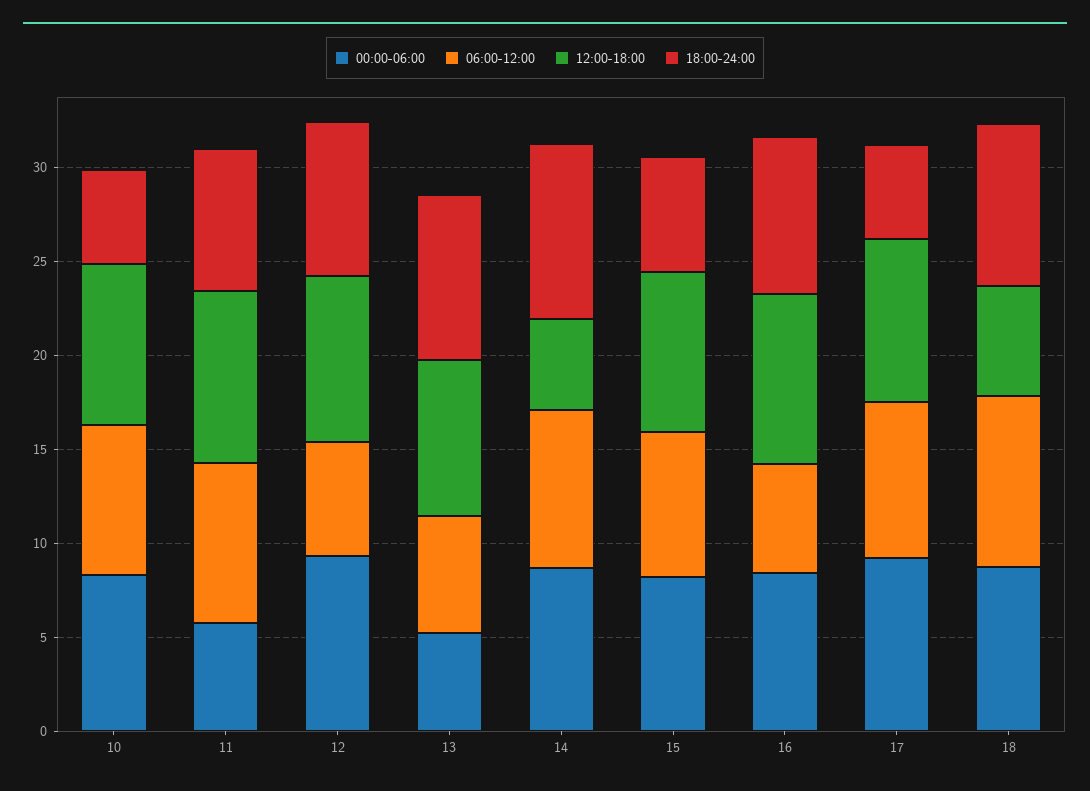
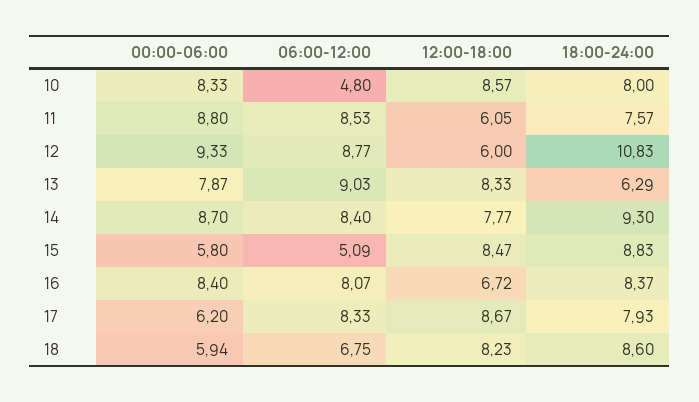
  {
    "00:00-06:00": {
      "10": 8.33,
-     "11": 6,
+     "11": 8.8,
      "12": 9.33,
-     "13": 5,
+     "13": 7.87,
      "14": 8.7,
-     "15": 8,
+     "15": 5.8,
      "16": 8.4,
-     "17": 9,
+     "17": 6.2,
-     "18": 9
+     "18": 5.94
    },
    "06:00-12:00": {
-     "10": 8,
+     "10": 4.8,
      "11": 8.53,
-     "12": 6,
+     "12": 8.77,
-     "13": 6,
+     "13": 9.03,
      "14": 8.4,
-     "15": 8,
+     "15": 5.09,
-     "16": 6,
+     "16": 8.07,
      "17": 8.33,
-     "18": 9
+     "18": 6.75
    },
    "12:00-18:00": {
      "10": 8.57,
-     "11": 9,
+     "11": 6.05,
-     "12": 9,
+     "12": 6,
      "13": 8.33,
-     "14": 5,
+     "14": 7.77,
      "15": 8.47,
-     "16": 9,
+     "16": 6.72,
      "17": 8.67,
-     "18": 6
+     "18": 8.23
    },
    "18:00-24:00": {
-     "10": 5,
+     "10": 8,
      "11": 7.57,
-     "12": 8,
+     "12": 10.83,
-     "13": 9,
+     "13": 6.29,
      "14": 9.3,
-     "15": 6,
+     "15": 8.83,
      "16": 8.37,
-     "17": 5,
+     "17": 7.93,
      "18": 8.6
    }
  }

